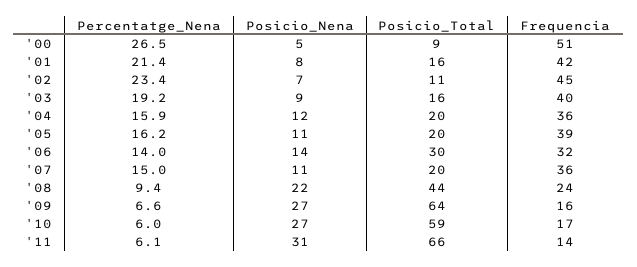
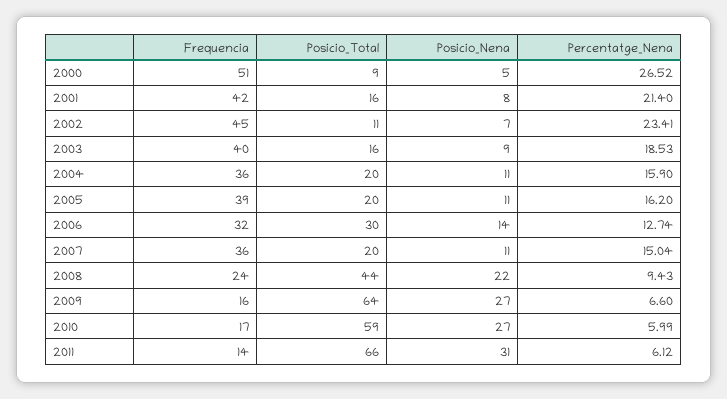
  {
    "Percentatge_Nena": {
      "'00": 26.52,
      "'01": 21.4,
      "'02": 23.41,
-     "'03": 19.2,
+     "'03": 18.53,
      "'04": 15.9,
      "'05": 16.2,
-     "'06": 14,
+     "'06": 12.74,
      "'07": 15.04,
      "'08": 9.43,
      "'09": 6.6,
      "'10": 5.99,
      "'11": 6.12
    },
    "Posicio_Nena": {
      "'00": 5,
      "'01": 8,
      "'02": 7,
      "'03": 9,
-     "'04": 12,
+     "'04": 11,
      "'05": 11,
      "'06": 14,
      "'07": 11,
      "'08": 22,
      "'09": 27,
      "'10": 27,
      "'11": 31
    },
    "Posicio_Total": {
      "'00": 9,
      "'01": 16,
      "'02": 11,
      "'03": 16,
      "'04": 20,
      "'05": 20,
      "'06": 30,
      "'07": 20,
      "'08": 44,
      "'09": 64,
      "'10": 59,
      "'11": 66
    },
    "Frequencia": {
      "'00": 51,
      "'01": 42,
      "'02": 45,
      "'03": 40,
      "'04": 36,
      "'05": 39,
      "'06": 32,
      "'07": 36,
      "'08": 24,
      "'09": 16,
      "'10": 17,
      "'11": 14
    }
  }

